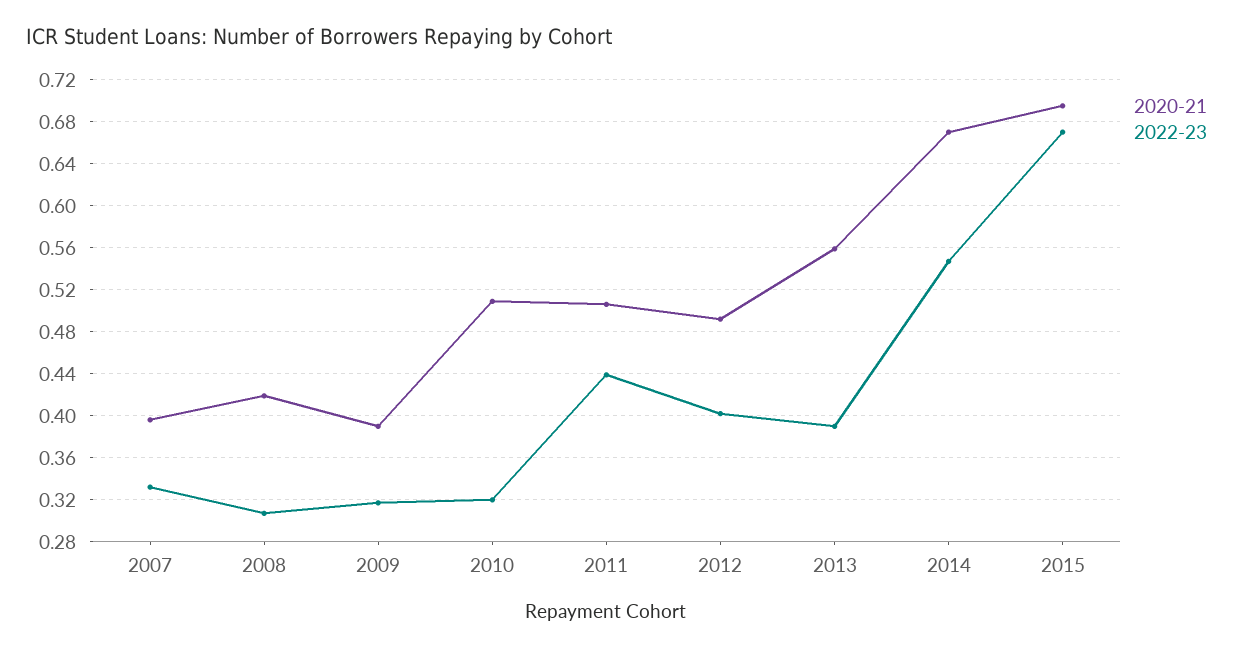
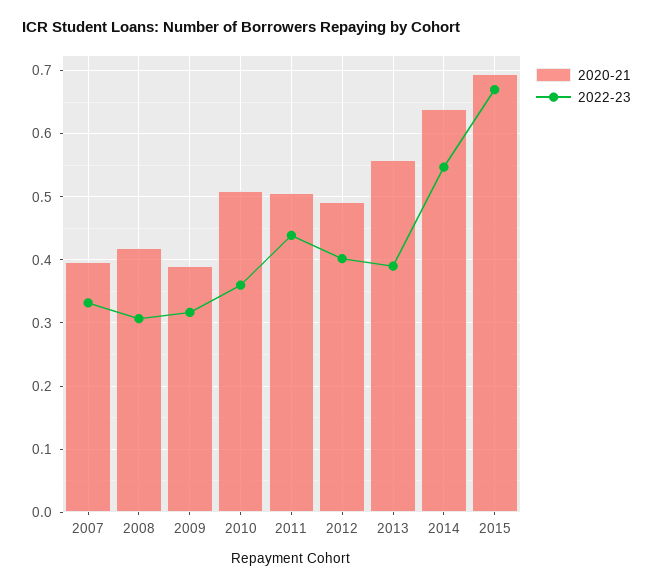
  {
    "2020-21": {
      "2007": 0.4,
      "2008": 0.42,
      "2009": 0.39,
      "2010": 0.51,
      "2011": 0.51,
      "2012": 0.49,
      "2013": 0.56,
-     "2014": 0.67,
+     "2014": 0.64,
      "2015": 0.7
    },
    "2022-23": {
      "2007": 0.33,
      "2008": 0.31,
      "2009": 0.32,
-     "2010": 0.32,
+     "2010": 0.36,
      "2011": 0.44,
      "2012": 0.4,
      "2013": 0.39,
      "2014": 0.55,
      "2015": 0.67
    }
  }

